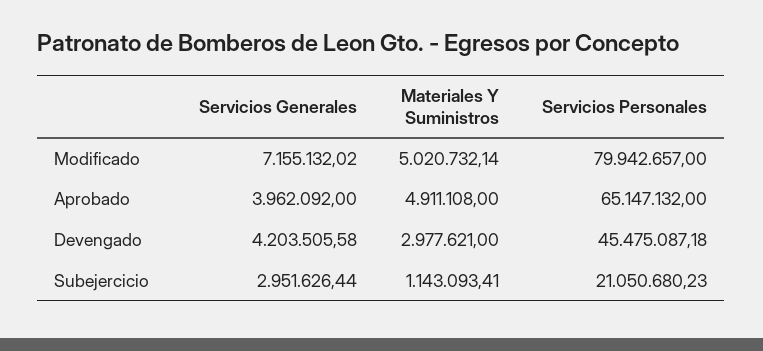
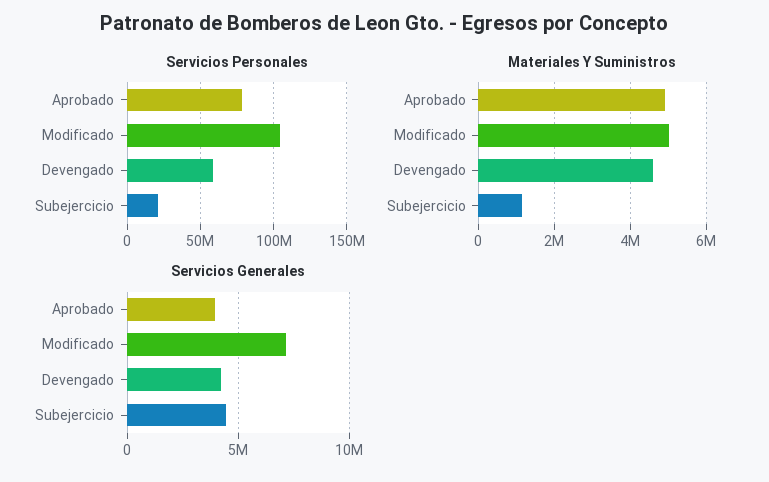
  {
    "Servicios Generales": {
      "Modificado": 7155132.02,
      "Aprobado": 3962092,
      "Devengado": 4203505.58,
-     "Subejercicio": 2951626.44
+     "Subejercicio": 4500000
    },
    "Materiales Y Suministros": {
      "Modificado": 5020732.14,
      "Aprobado": 4911108,
-     "Devengado": 2977621,
+     "Devengado": 4600000,
      "Subejercicio": 1143093.41
    },
    "Servicios Personales": {
-     "Modificado": 79942657,
+     "Modificado": 105000000,
-     "Aprobado": 65147132,
+     "Aprobado": 80000000,
-     "Devengado": 45475087.18,
+     "Devengado": 60000000,
      "Subejercicio": 21050680.23
    }
  }

